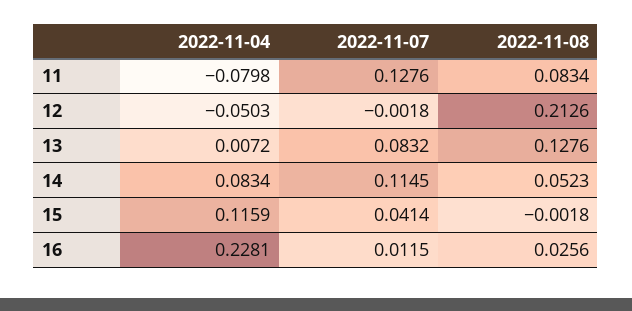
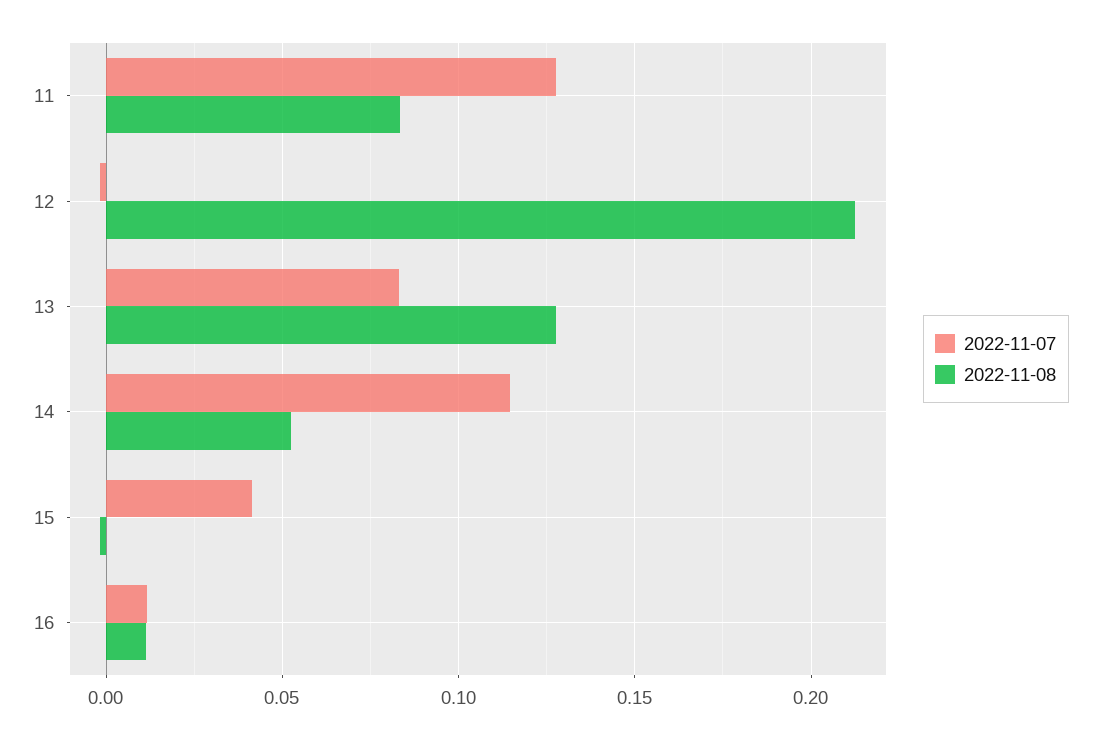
  {
-   "2022-11-04": {
-     "11": -0.0798,
-     "12": -0.0503,
-     "13": 0.0072,
-     "14": 0.0834,
-     "15": 0.1159,
-     "16": 0.2281
-   },
    "2022-11-07": {
      "11": 0.1276,
      "12": -0.0018,
      "13": 0.0832,
      "14": 0.1145,
      "15": 0.0414,
      "16": 0.0115
    },
    "2022-11-08": {
      "11": 0.0834,
      "12": 0.2126,
      "13": 0.1276,
      "14": 0.0523,
      "15": -0.0018,
-     "16": 0.0256
+     "16": 0.01
    }
  }

